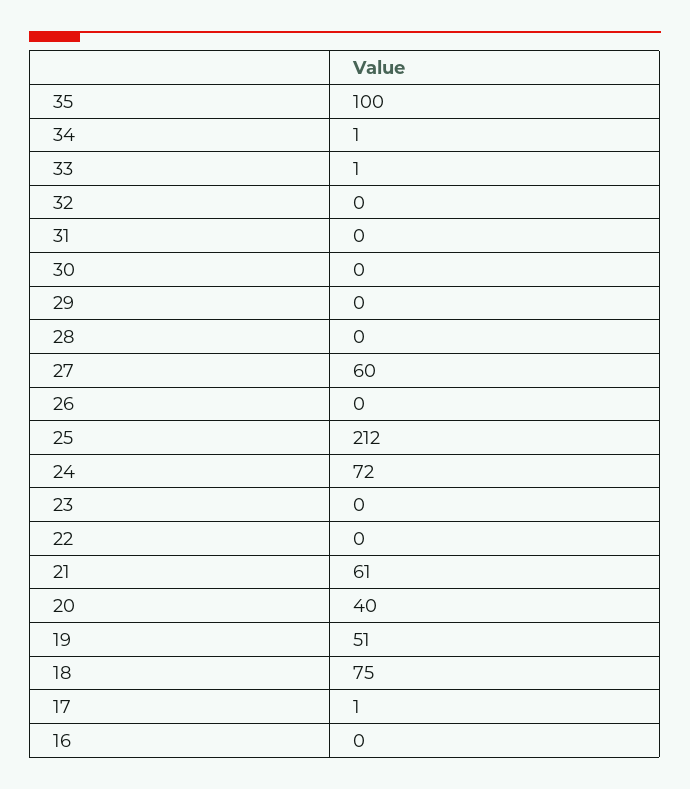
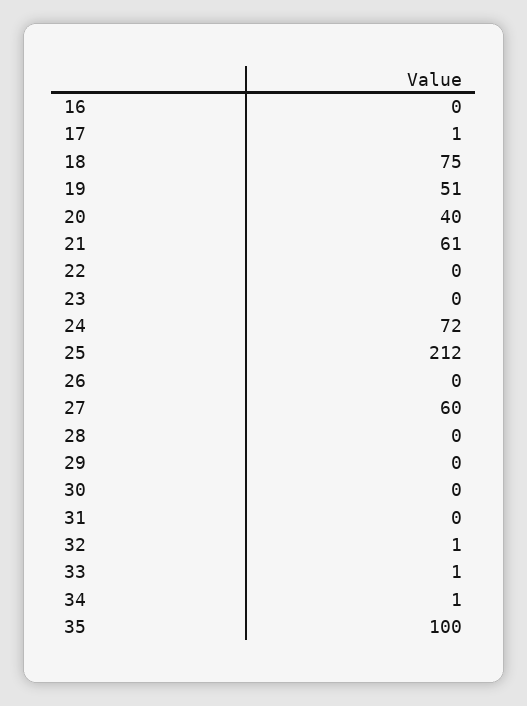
  {
    "35": 100,
    "34": 1,
    "33": 1,
-   "32": 0,
+   "32": 1,
    "31": 0,
    "30": 0,
    "29": 0,
    "28": 0,
    "27": 60,
    "26": 0,
    "25": 212,
    "24": 72,
    "23": 0,
    "22": 0,
    "21": 61,
    "20": 40,
    "19": 51,
    "18": 75,
    "17": 1,
    "16": 0
  }

